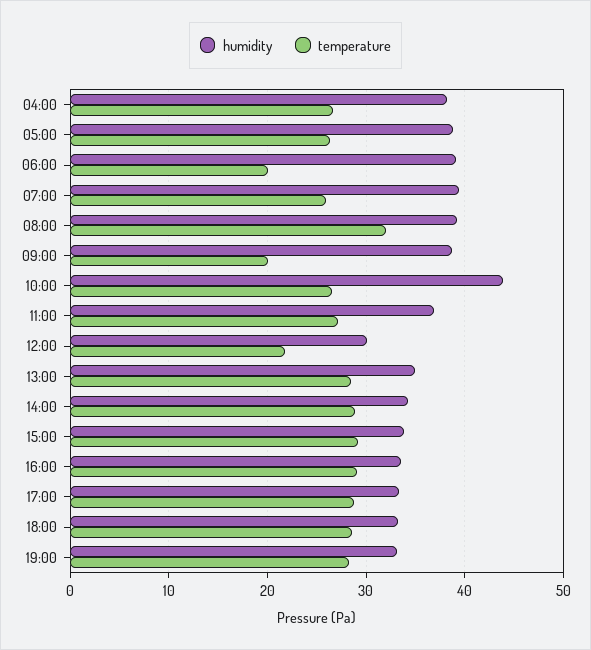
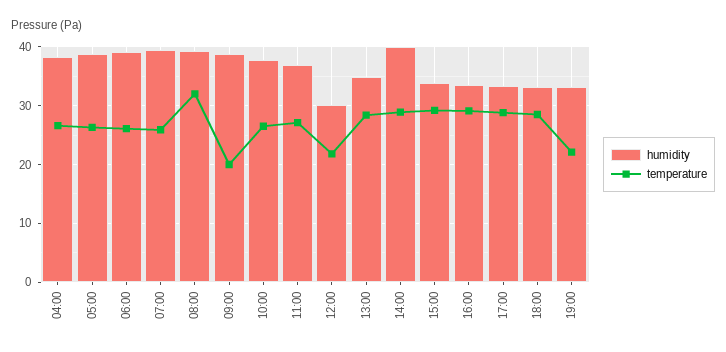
  {
    "humidity": {
      "04:00": 38,
      "05:00": 39,
      "06:00": 39,
      "07:00": 39,
      "08:00": 39,
      "09:00": 39,
-     "10:00": 44,
+     "10:00": 38,
      "11:00": 37,
      "12:00": 30,
      "13:00": 35,
-     "14:00": 34,
+     "14:00": 40,
      "15:00": 34,
      "16:00": 34,
      "17:00": 33,
      "18:00": 33,
      "19:00": 33
    },
    "temperature": {
      "04:00": 27,
      "05:00": 26,
-     "06:00": 20,
+     "06:00": 26,
      "07:00": 26,
      "08:00": 32,
      "09:00": 20,
      "10:00": 27,
      "11:00": 27,
      "12:00": 22,
      "13:00": 28,
      "14:00": 29,
      "15:00": 29,
      "16:00": 29,
      "17:00": 29,
      "18:00": 29,
-     "19:00": 28
+     "19:00": 22
    }
  }

